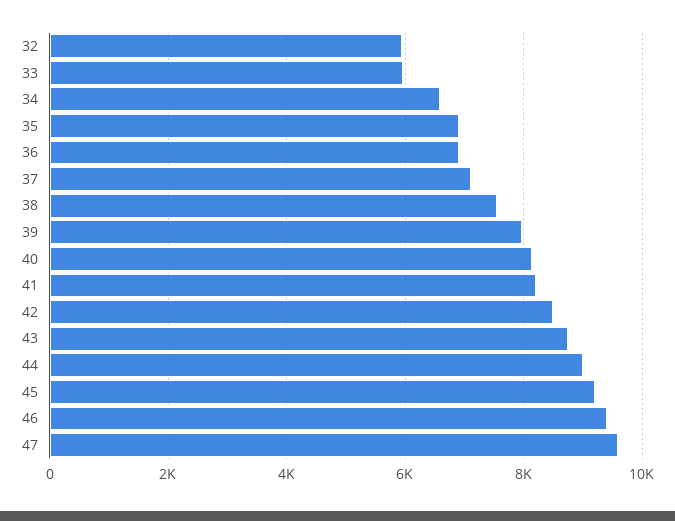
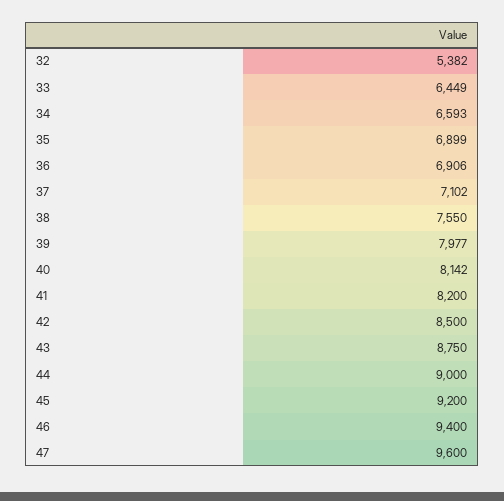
  {
-   "32": 6000,
+   "32": 5382,
-   "33": 6000,
+   "33": 6449,
    "34": 6593,
    "35": 6899,
    "36": 6906,
    "37": 7102,
    "38": 7550,
    "39": 7977,
    "40": 8142,
    "41": 8200,
    "42": 8500,
    "43": 8750,
    "44": 9000,
    "45": 9200,
    "46": 9400,
    "47": 9600
  }

